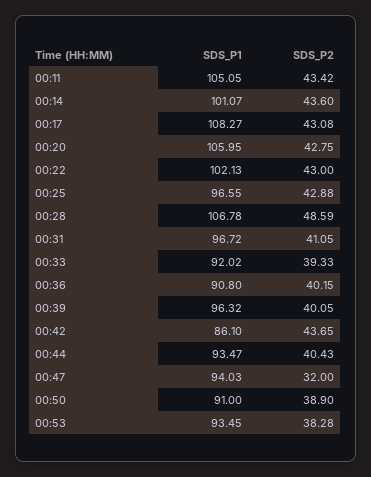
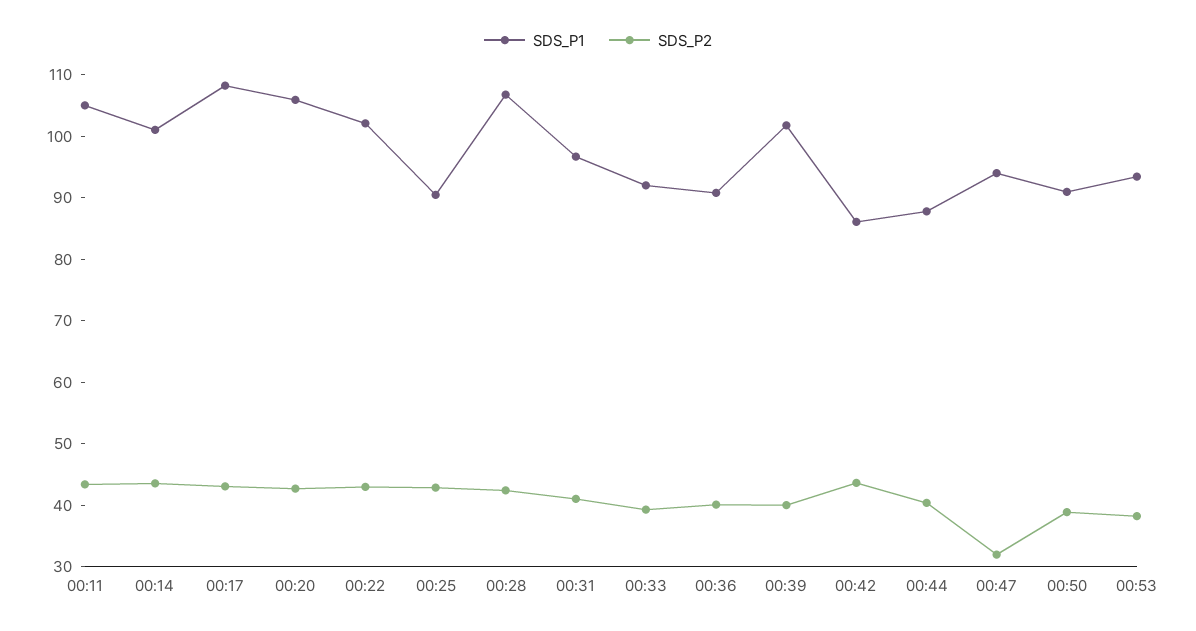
  {
    "SDS_P1": {
      "00:11": 105.05,
      "00:14": 101.07,
      "00:17": 108.27,
      "00:20": 105.95,
      "00:22": 102.13,
-     "00:25": 96.55,
+     "00:25": 90,
      "00:28": 106.78,
      "00:31": 96.72,
      "00:33": 92.02,
      "00:36": 90.8,
-     "00:39": 96.32,
+     "00:39": 102,
      "00:42": 86.1,
-     "00:44": 93.47,
+     "00:44": 88,
      "00:47": 94.03,
      "00:50": 91,
      "00:53": 93.45
    },
    "SDS_P2": {
      "00:11": 43.42,
      "00:14": 43.6,
      "00:17": 43.08,
      "00:20": 42.75,
      "00:22": 43,
      "00:25": 42.88,
-     "00:28": 48.59,
+     "00:28": 42,
      "00:31": 41.05,
      "00:33": 39.33,
      "00:36": 40.15,
      "00:39": 40.05,
      "00:42": 43.65,
      "00:44": 40.43,
      "00:47": 32,
      "00:50": 38.9,
      "00:53": 38.28
    }
  }

